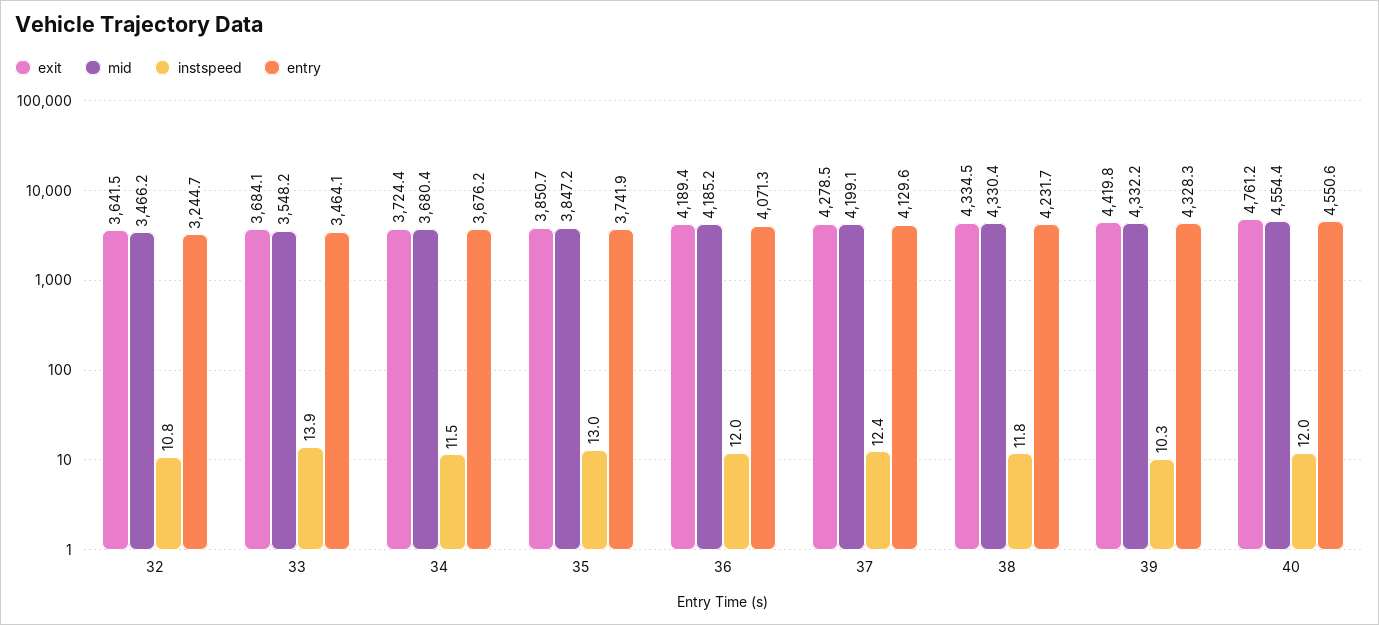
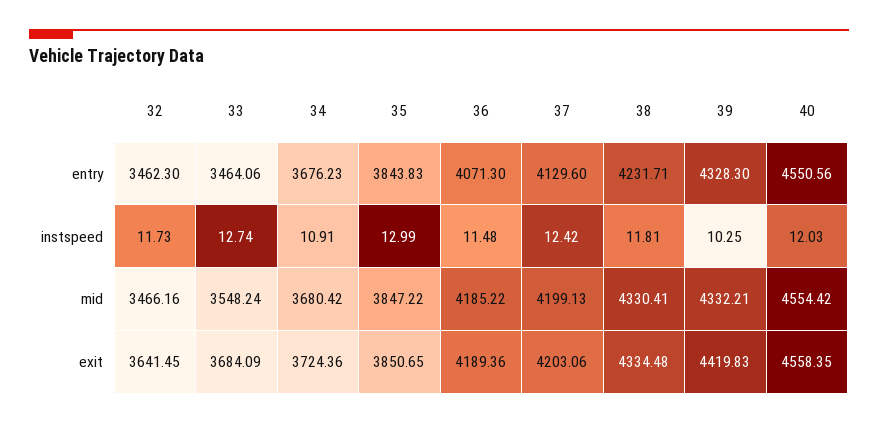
  {
    "exit": {
      "32": 3641.45,
      "33": 3684.09,
      "34": 3724.36,
      "35": 3850.65,
      "36": 4189.36,
-     "37": 4278.5,
+     "37": 4203.06,
      "38": 4334.48,
      "39": 4419.83,
-     "40": 4761.2
+     "40": 4558.35
    },
    "mid": {
      "32": 3466.16,
      "33": 3548.24,
      "34": 3680.42,
      "35": 3847.22,
      "36": 4185.22,
      "37": 4199.13,
      "38": 4330.41,
      "39": 4332.21,
      "40": 4554.42
    },
    "instspeed": {
-     "32": 10.8,
+     "32": 11.73,
-     "33": 13.9,
+     "33": 12.74,
-     "34": 11.5,
+     "34": 10.91,
      "35": 12.99,
-     "36": 12,
+     "36": 11.48,
      "37": 12.42,
      "38": 11.81,
      "39": 10.25,
      "40": 12.03
    },
    "entry": {
-     "32": 3244.7,
+     "32": 3462.3,
      "33": 3464.06,
      "34": 3676.23,
-     "35": 3741.9,
+     "35": 3843.83,
      "36": 4071.3,
      "37": 4129.6,
      "38": 4231.71,
      "39": 4328.3,
      "40": 4550.56
    }
  }

